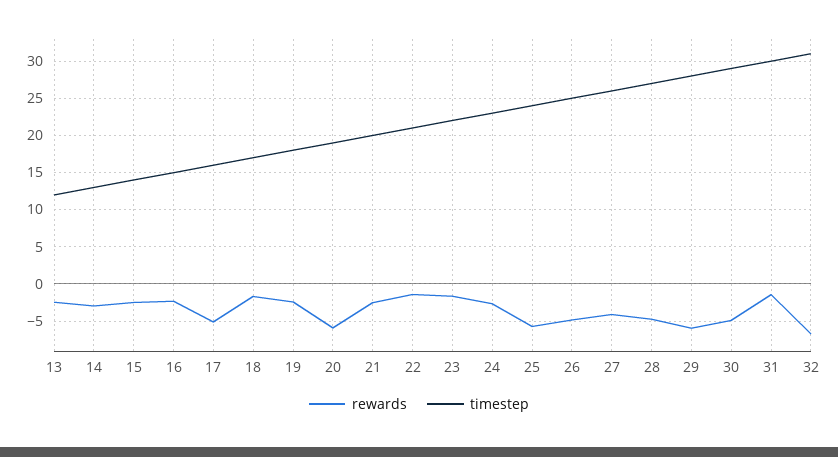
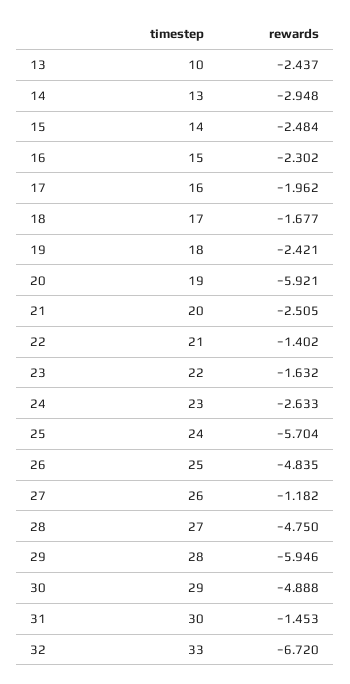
  {
    "rewards": {
      "13": -2.437,
      "14": -2.948,
      "15": -2.484,
      "16": -2.302,
-     "17": -5,
+     "17": -1.962,
      "18": -1.677,
      "19": -2.421,
      "20": -5.921,
      "21": -2.505,
      "22": -1.402,
      "23": -1.632,
      "24": -2.633,
      "25": -5.704,
      "26": -4.835,
-     "27": -4,
+     "27": -1.182,
      "28": -4.75,
      "29": -5.946,
      "30": -4.888,
      "31": -1.453,
      "32": -6.72
    },
    "timestep": {
-     "13": 12,
+     "13": 10,
      "14": 13,
      "15": 14,
      "16": 15,
      "17": 16,
      "18": 17,
      "19": 18,
      "20": 19,
      "21": 20,
      "22": 21,
      "23": 22,
      "24": 23,
      "25": 24,
      "26": 25,
      "27": 26,
      "28": 27,
      "29": 28,
      "30": 29,
      "31": 30,
-     "32": 31
+     "32": 33
    }
  }

